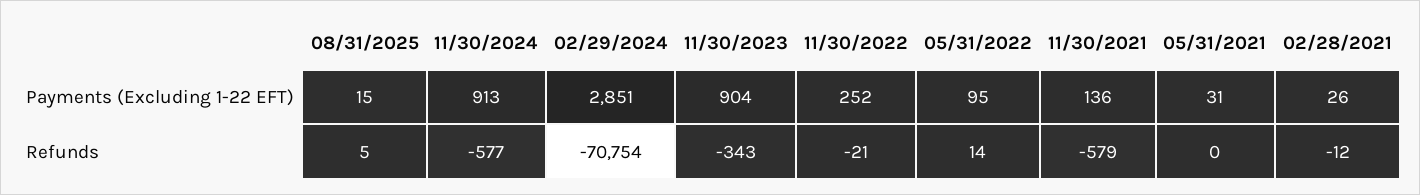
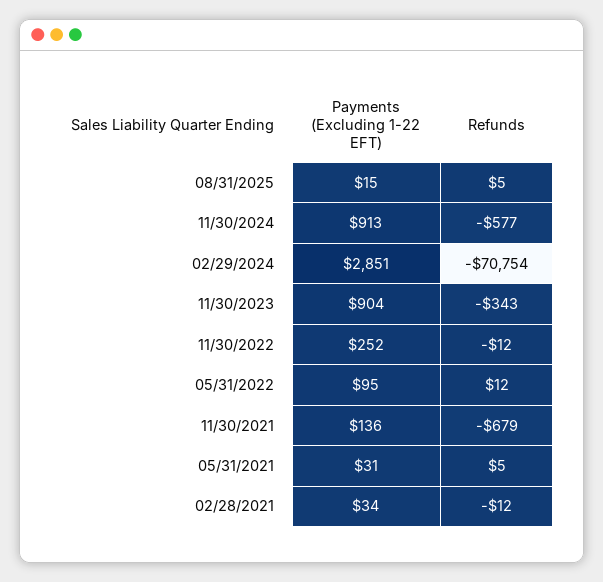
  {
    "08/31/2025": {
      "Payments (Excluding 1-22 EFT)": 15,
      "Refunds": 5
    },
    "11/30/2024": {
      "Payments (Excluding 1-22 EFT)": 913,
      "Refunds": -577
    },
    "02/29/2024": {
      "Payments (Excluding 1-22 EFT)": 2851,
      "Refunds": -70754
    },
    "11/30/2023": {
      "Payments (Excluding 1-22 EFT)": 904,
      "Refunds": -343
    },
    "11/30/2022": {
      "Payments (Excluding 1-22 EFT)": 252,
-     "Refunds": -21
+     "Refunds": -12
    },
    "05/31/2022": {
      "Payments (Excluding 1-22 EFT)": 95,
-     "Refunds": 14
+     "Refunds": 12
    },
    "11/30/2021": {
      "Payments (Excluding 1-22 EFT)": 136,
-     "Refunds": -579
+     "Refunds": -679
    },
    "05/31/2021": {
      "Payments (Excluding 1-22 EFT)": 31,
-     "Refunds": 0
+     "Refunds": 5
    },
    "02/28/2021": {
-     "Payments (Excluding 1-22 EFT)": 26,
+     "Payments (Excluding 1-22 EFT)": 34,
      "Refunds": -12
    }
  }

